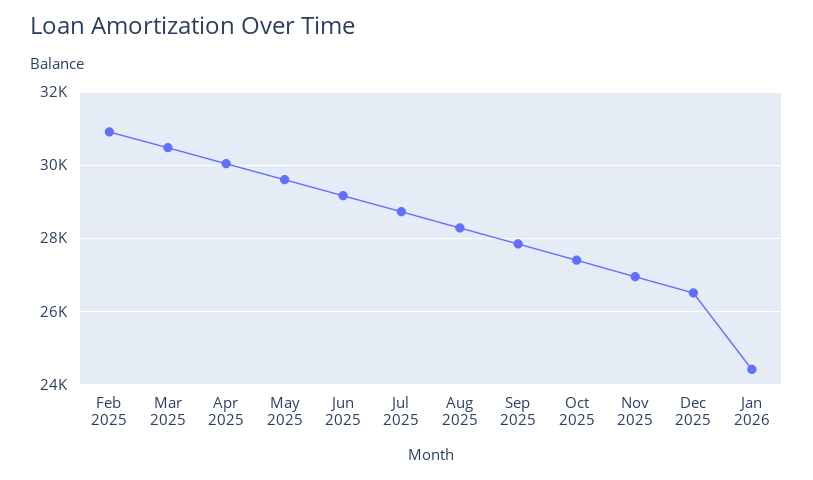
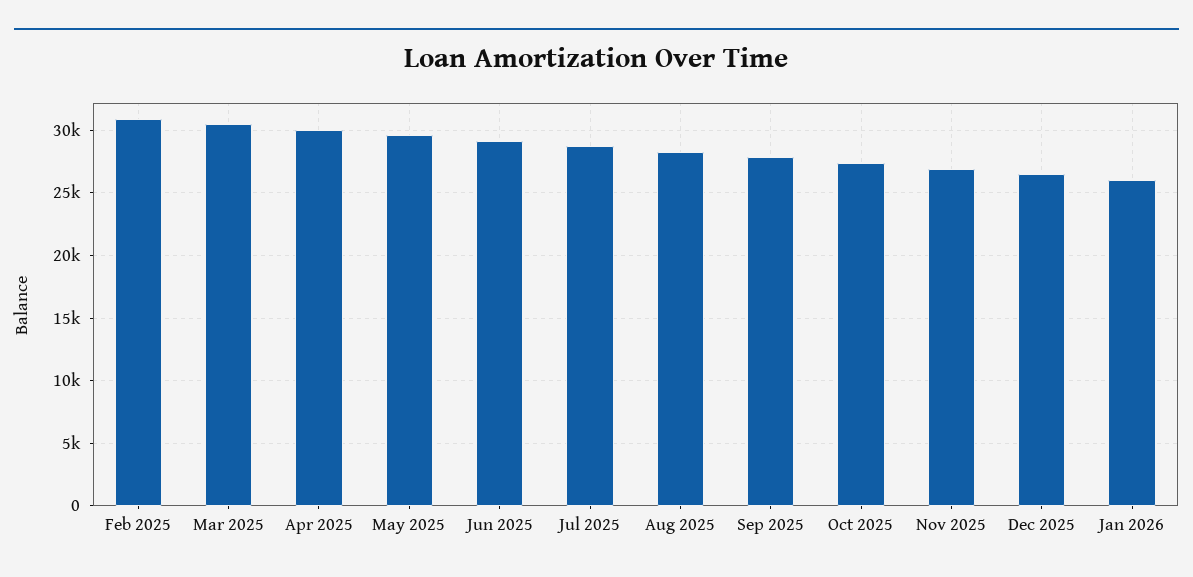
  {
    "Feb 2025": 31000,
    "Mar 2025": 30400,
    "Apr 2025": 30000,
    "May 2025": 29600,
    "Jun 2025": 29200,
    "Jul 2025": 28800,
    "Aug 2025": 28200,
    "Sep 2025": 27800,
    "Oct 2025": 27400,
    "Nov 2025": 27000,
    "Dec 2025": 26600,
-   "Jan 2026": 24400
+   "Jan 2026": 26000
  }

